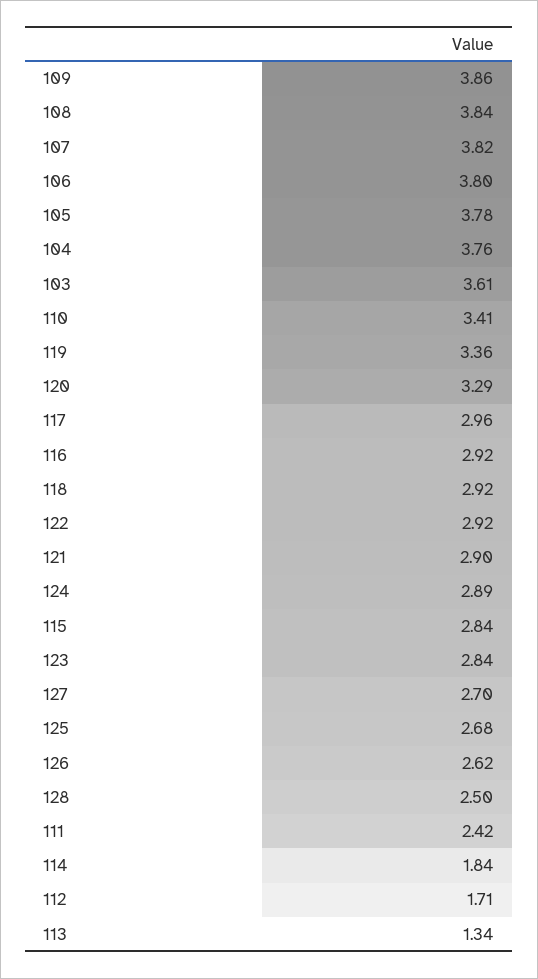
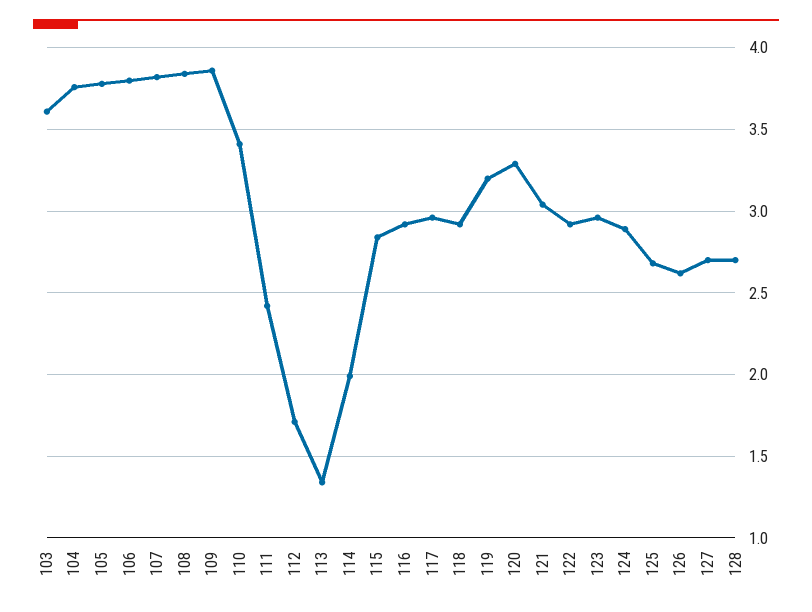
  {
    "109": 3.86,
    "108": 3.84,
    "107": 3.82,
    "106": 3.8,
    "105": 3.78,
    "104": 3.76,
    "103": 3.61,
    "110": 3.41,
-   "119": 3.36,
+   "119": 3.2,
    "120": 3.29,
    "117": 2.96,
    "116": 2.92,
    "118": 2.92,
    "122": 2.92,
-   "121": 2.9,
+   "121": 3.05,
    "124": 2.89,
    "115": 2.84,
-   "123": 2.84,
+   "123": 2.95,
    "127": 2.7,
    "125": 2.68,
    "126": 2.62,
-   "128": 2.5,
+   "128": 2.7,
    "111": 2.42,
-   "114": 1.84,
+   "114": 2,
    "112": 1.71,
    "113": 1.34
  }

